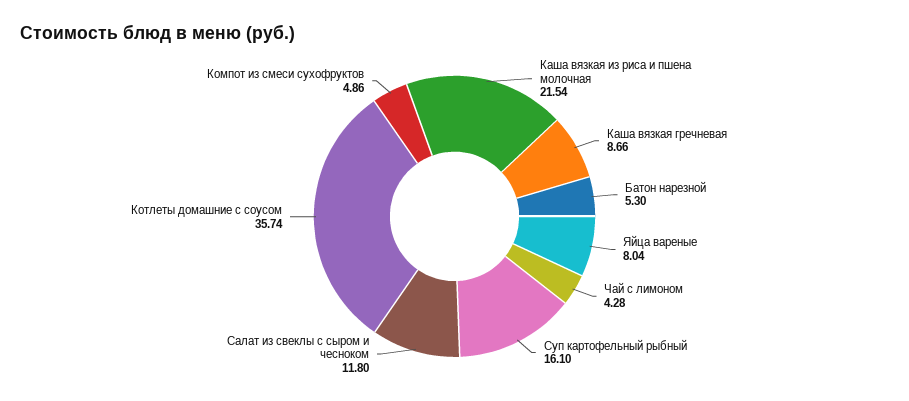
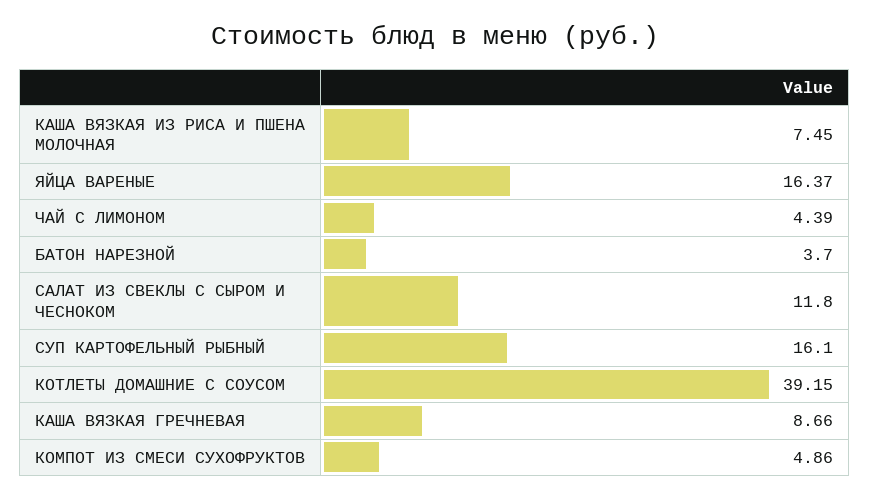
  {
-   "Каша вязкая из риса и пшена молочная": 21.54,
+   "Каша вязкая из риса и пшена молочная": 7.45,
    "Каша вязкая гречневая": 8.66,
-   "Батон нарезной": 5.3,
+   "Батон нарезной": 3.7,
-   "Яйца вареные": 8.04,
+   "Яйца вареные": 16.37,
-   "Чай с лимоном": 4.28,
+   "Чай с лимоном": 4.39,
    "Суп картофельный рыбный": 16.1,
    "Салат из свеклы с сыром и чесноком": 11.8,
-   "Котлеты домашние с соусом": 35.74,
+   "Котлеты домашние с соусом": 39.15,
    "Компот из смеси сухофруктов": 4.86
  }

